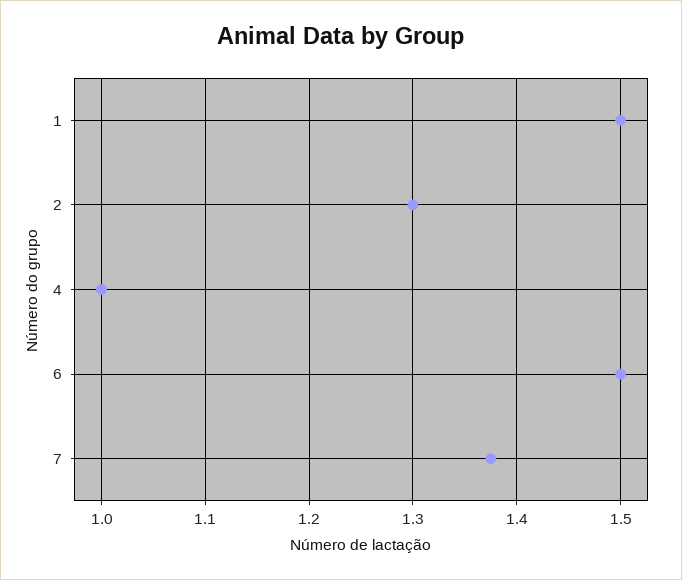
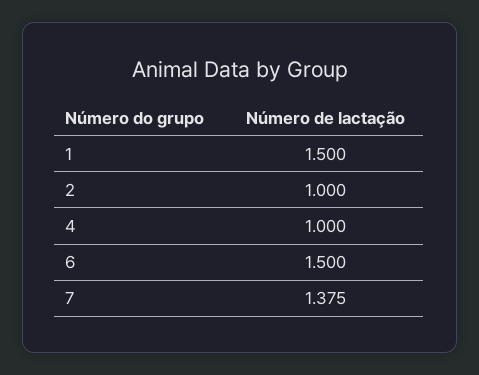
  {
    "1": 1.5,
-   "2": 1.3,
+   "2": 1,
    "4": 1,
    "6": 1.5,
    "7": 1.375
  }

